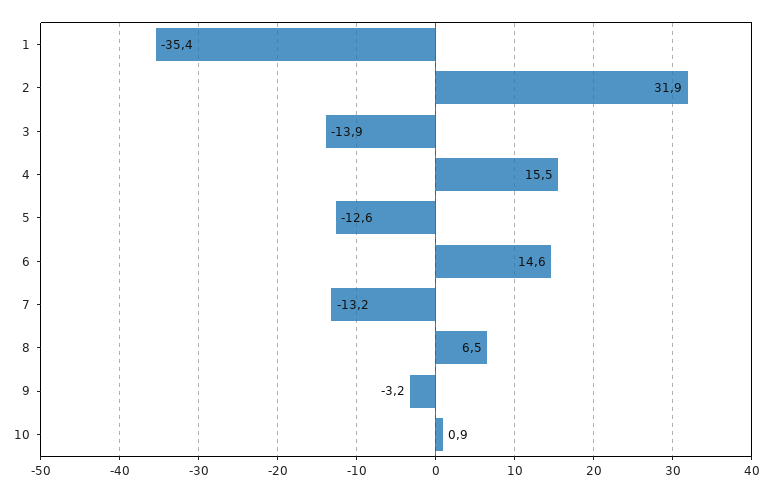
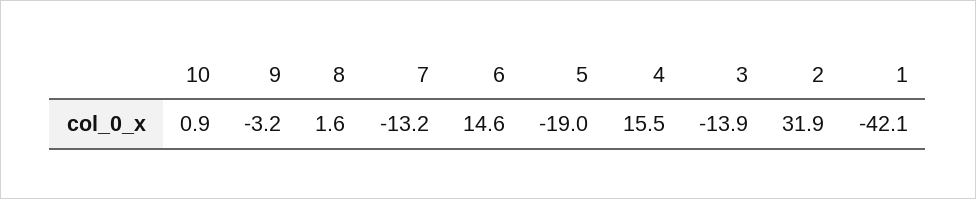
  {
-   "1": -35.4,
+   "1": -42.1,
    "2": 31.9,
    "3": -13.9,
    "4": 15.5,
-   "5": -12.6,
+   "5": -19,
    "6": 14.6,
    "7": -13.2,
-   "8": 6.5,
+   "8": 1.6,
    "9": -3.2,
    "10": 0.9
  }

